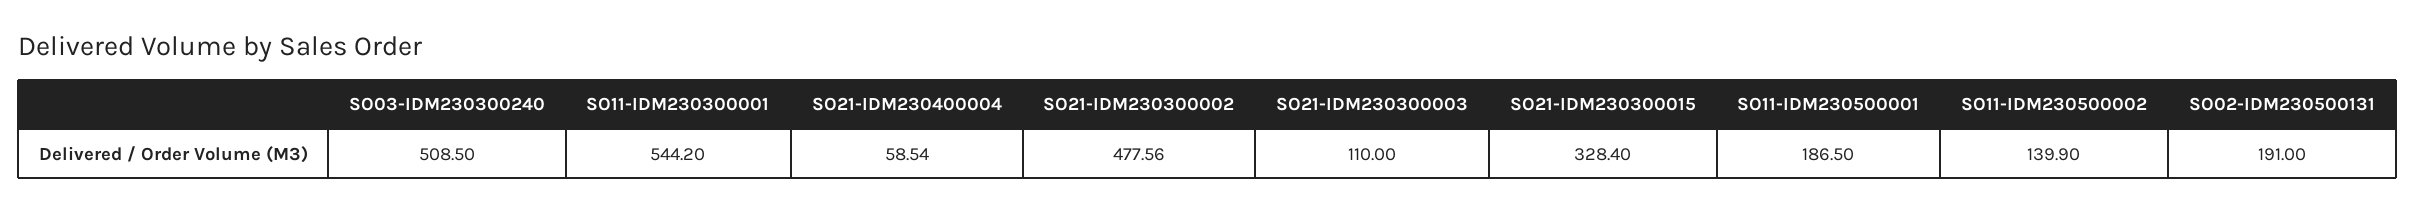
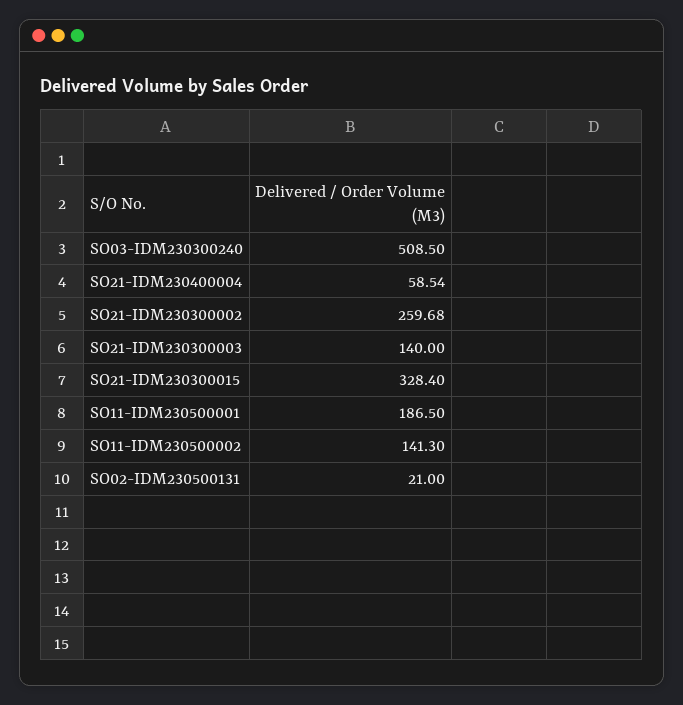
  {
    "SO03-IDM230300240": 508.5,
-   "SO11-IDM230300001": 544.2,
    "SO21-IDM230400004": 58.54,
-   "SO21-IDM230300002": 477.56,
+   "SO21-IDM230300002": 259.68,
-   "SO21-IDM230300003": 110,
+   "SO21-IDM230300003": 140,
    "SO21-IDM230300015": 328.4,
    "SO11-IDM230500001": 186.5,
-   "SO11-IDM230500002": 139.9,
+   "SO11-IDM230500002": 141.3,
-   "SO02-IDM230500131": 191
+   "SO02-IDM230500131": 21
  }

